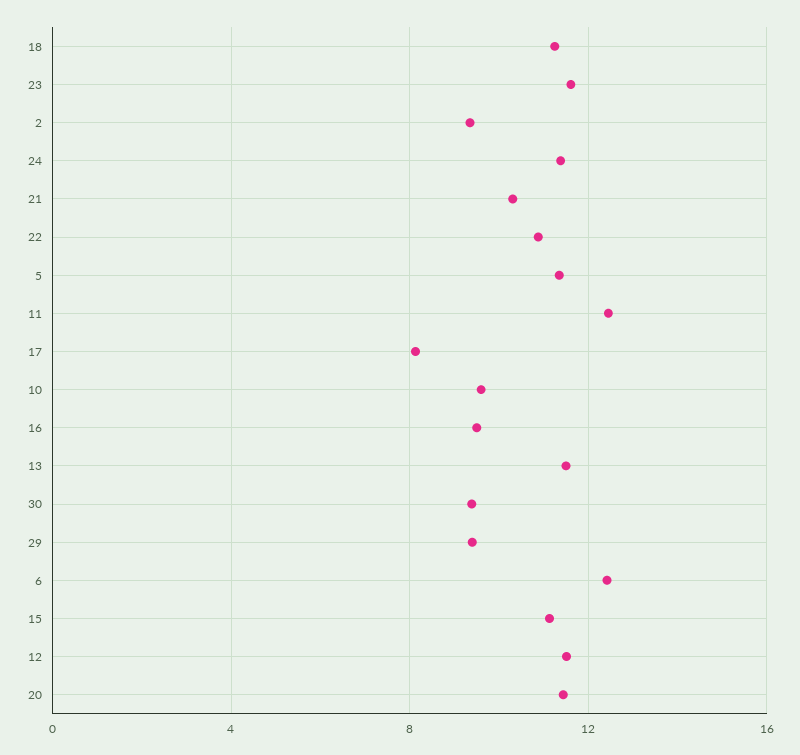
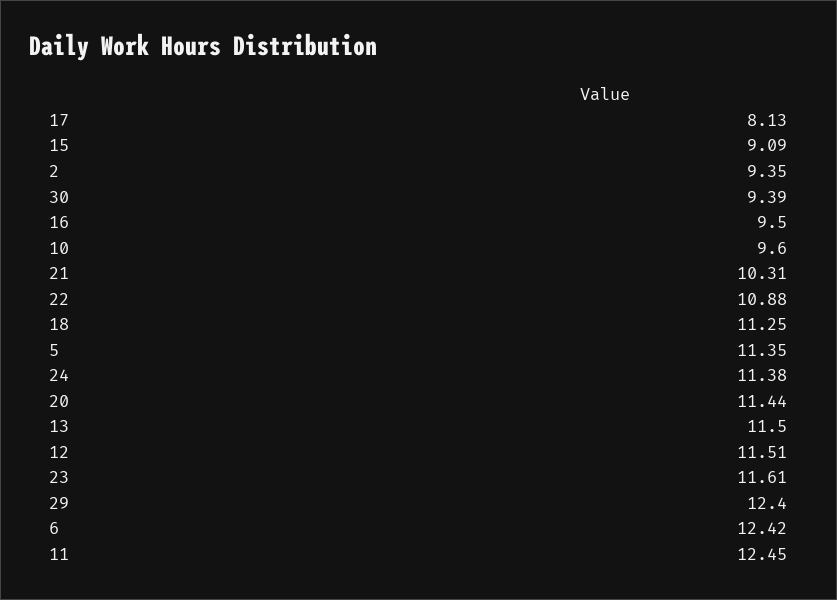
  {
    "18": 11.25,
    "23": 11.61,
    "2": 9.35,
    "24": 11.38,
    "21": 10.31,
    "22": 10.88,
    "5": 11.35,
    "11": 12.45,
    "17": 8.13,
    "10": 9.6,
    "16": 9.5,
    "13": 11.5,
    "30": 9.39,
-   "29": 9.5,
+   "29": 12.4,
    "6": 12.42,
-   "15": 11,
+   "15": 9.09,
    "12": 11.51,
    "20": 11.44
  }

